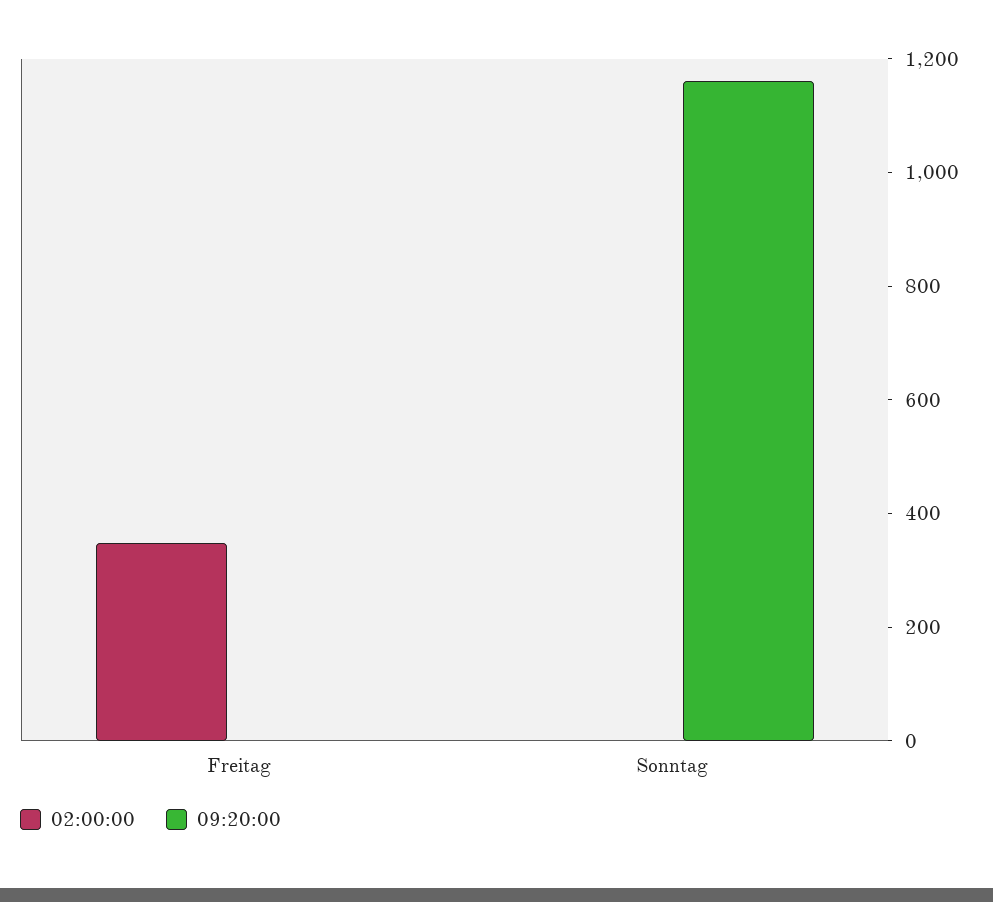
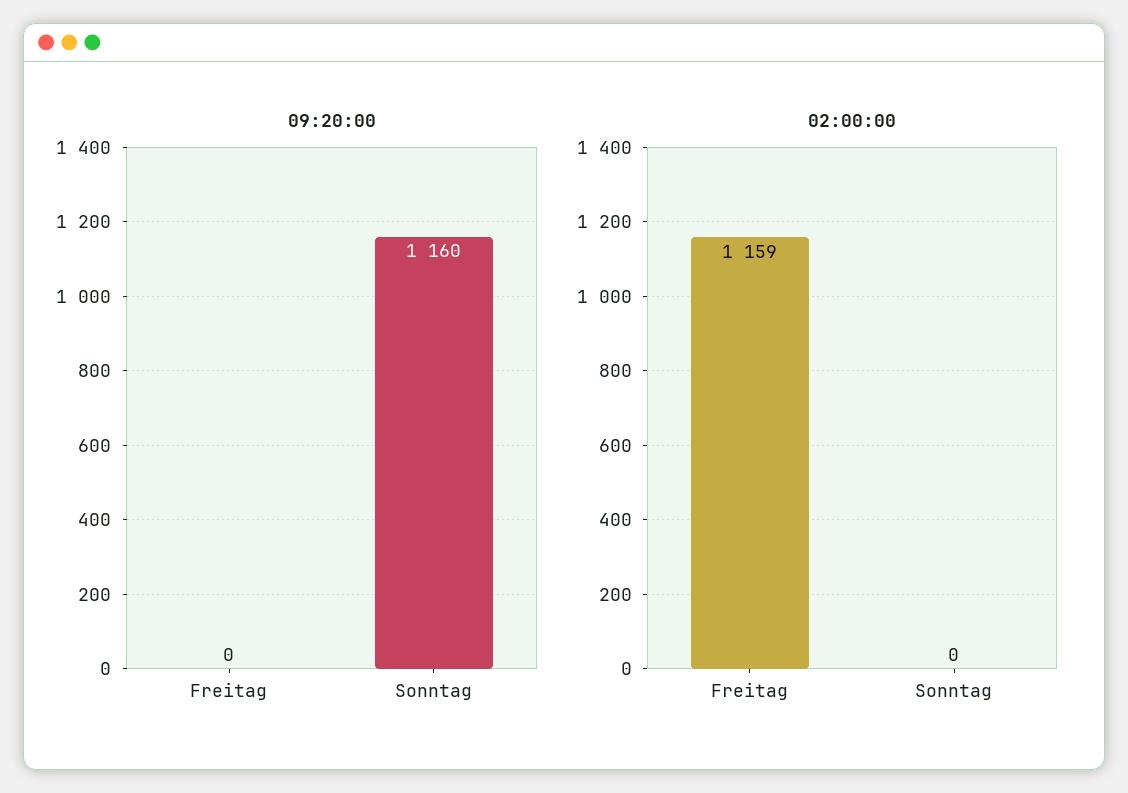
  {
    "02:00:00": {
-     "Freitag": 350,
+     "Freitag": 1159,
      "Sonntag": 0
    },
    "09:20:00": {
      "Freitag": 0,
      "Sonntag": 1160
    }
  }

